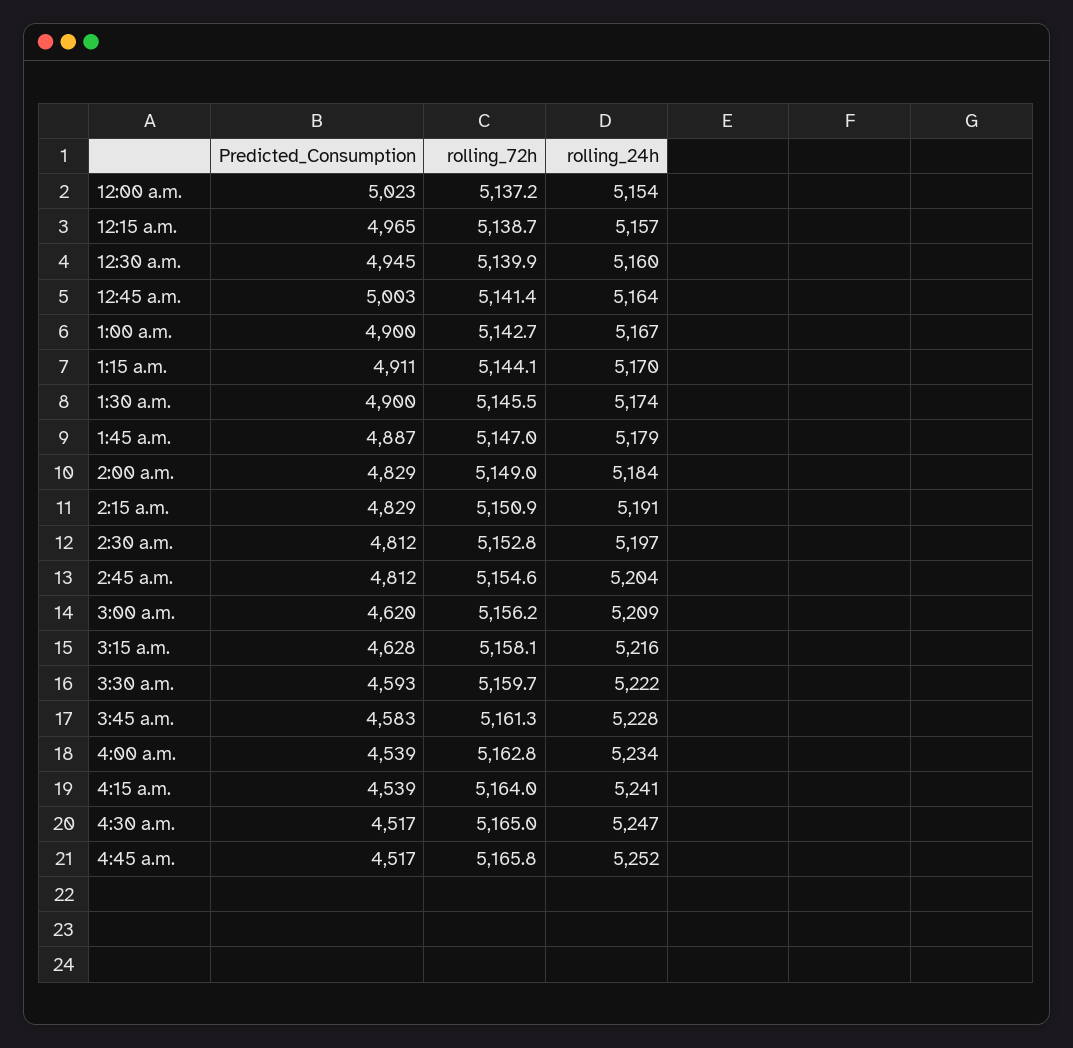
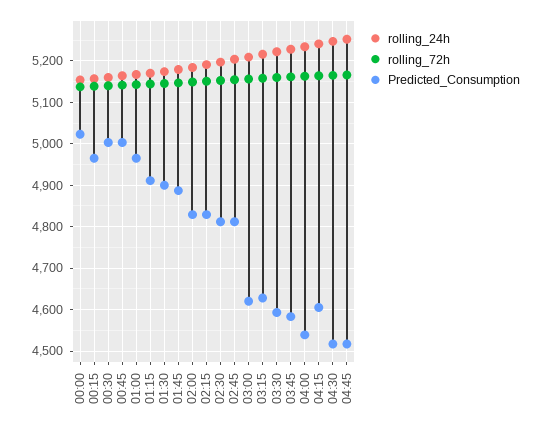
  {
    "Predicted_Consumption": {
      "12:00 a.m.": 5023,
      "12:15 a.m.": 4965,
-     "12:30 a.m.": 4945,
+     "12:30 a.m.": 5000,
      "12:45 a.m.": 5003,
-     "1:00 a.m.": 4900,
+     "1:00 a.m.": 4960,
      "1:15 a.m.": 4911,
      "1:30 a.m.": 4900,
      "1:45 a.m.": 4887,
      "2:00 a.m.": 4829,
      "2:15 a.m.": 4829,
      "2:30 a.m.": 4812,
      "2:45 a.m.": 4812,
      "3:00 a.m.": 4620,
      "3:15 a.m.": 4628,
      "3:30 a.m.": 4593,
      "3:45 a.m.": 4583,
      "4:00 a.m.": 4539,
-     "4:15 a.m.": 4539,
+     "4:15 a.m.": 4600,
      "4:30 a.m.": 4517,
      "4:45 a.m.": 4517
    },
    "rolling_72h": {
      "12:00 a.m.": 5137.2,
      "12:15 a.m.": 5138.7,
      "12:30 a.m.": 5139.9,
      "12:45 a.m.": 5141.4,
      "1:00 a.m.": 5142.7,
      "1:15 a.m.": 5144.1,
      "1:30 a.m.": 5145.5,
      "1:45 a.m.": 5147,
      "2:00 a.m.": 5149,
      "2:15 a.m.": 5150.9,
      "2:30 a.m.": 5152.8,
      "2:45 a.m.": 5154.6,
      "3:00 a.m.": 5156.2,
      "3:15 a.m.": 5158.1,
      "3:30 a.m.": 5159.7,
      "3:45 a.m.": 5161.3,
      "4:00 a.m.": 5162.8,
      "4:15 a.m.": 5164,
      "4:30 a.m.": 5165,
      "4:45 a.m.": 5165.8
    },
    "rolling_24h": {
      "12:00 a.m.": 5154,
      "12:15 a.m.": 5157,
      "12:30 a.m.": 5160,
      "12:45 a.m.": 5164,
      "1:00 a.m.": 5167,
      "1:15 a.m.": 5170,
      "1:30 a.m.": 5174,
      "1:45 a.m.": 5179,
      "2:00 a.m.": 5184,
      "2:15 a.m.": 5191,
      "2:30 a.m.": 5197,
      "2:45 a.m.": 5204,
      "3:00 a.m.": 5209,
      "3:15 a.m.": 5216,
      "3:30 a.m.": 5222,
      "3:45 a.m.": 5228,
      "4:00 a.m.": 5234,
      "4:15 a.m.": 5241,
      "4:30 a.m.": 5247,
      "4:45 a.m.": 5252
    }
  }

